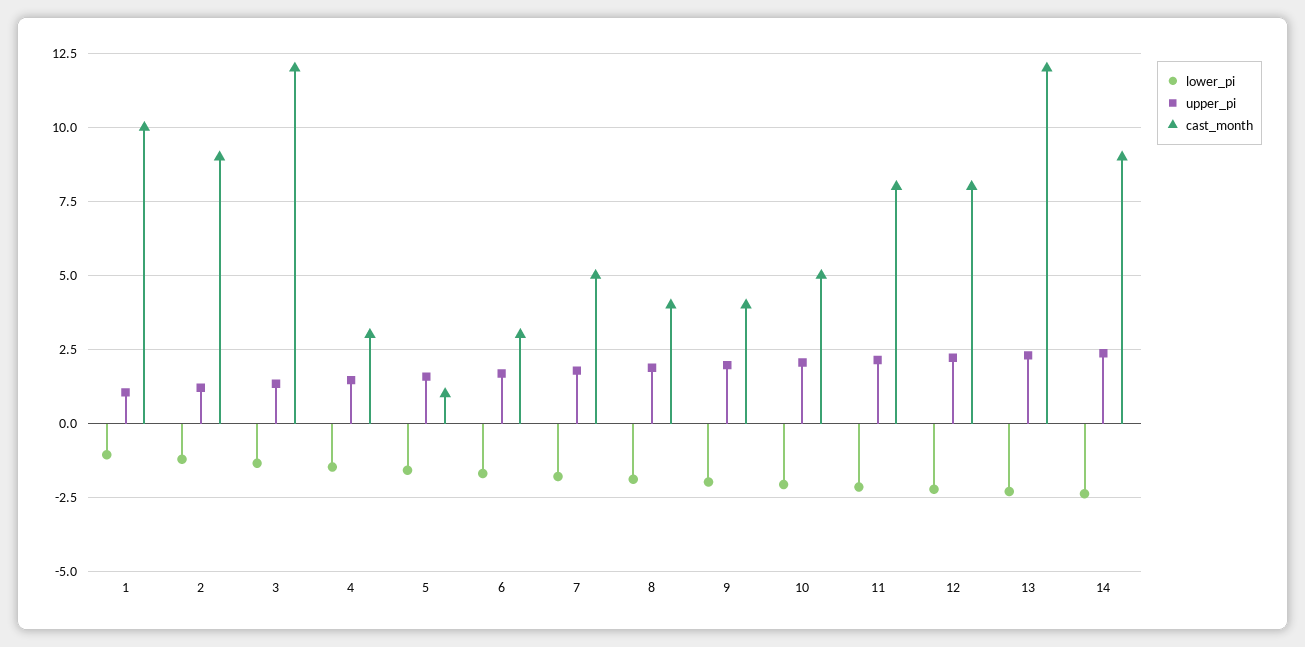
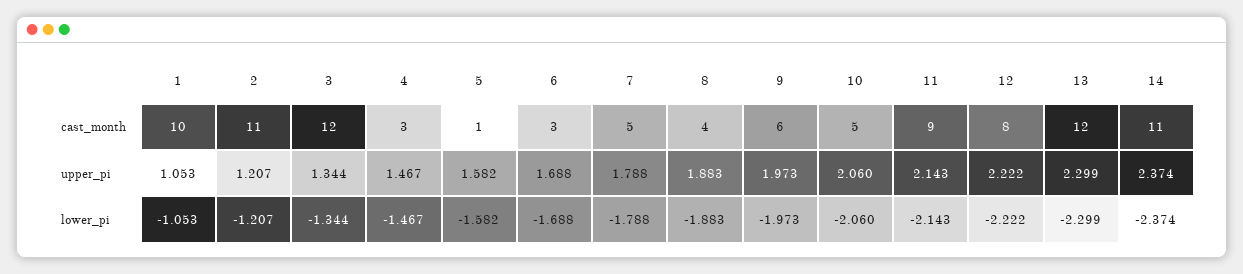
  {
    "lower_pi": {
      "1": -1.053,
      "2": -1.207,
      "3": -1.344,
      "4": -1.467,
      "5": -1.582,
      "6": -1.688,
      "7": -1.788,
      "8": -1.883,
      "9": -1.973,
      "10": -2.06,
      "11": -2.143,
      "12": -2.222,
      "13": -2.299,
      "14": -2.374
    },
    "upper_pi": {
      "1": 1.053,
      "2": 1.207,
      "3": 1.344,
      "4": 1.467,
      "5": 1.582,
      "6": 1.688,
      "7": 1.788,
      "8": 1.883,
      "9": 1.973,
      "10": 2.06,
      "11": 2.143,
      "12": 2.222,
      "13": 2.299,
      "14": 2.374
    },
    "cast_month": {
      "1": 10,
-     "2": 9,
+     "2": 11,
      "3": 12,
      "4": 3,
      "5": 1,
      "6": 3,
      "7": 5,
      "8": 4,
-     "9": 4,
+     "9": 6,
      "10": 5,
-     "11": 8,
+     "11": 9,
      "12": 8,
      "13": 12,
-     "14": 9
+     "14": 11
    }
  }

